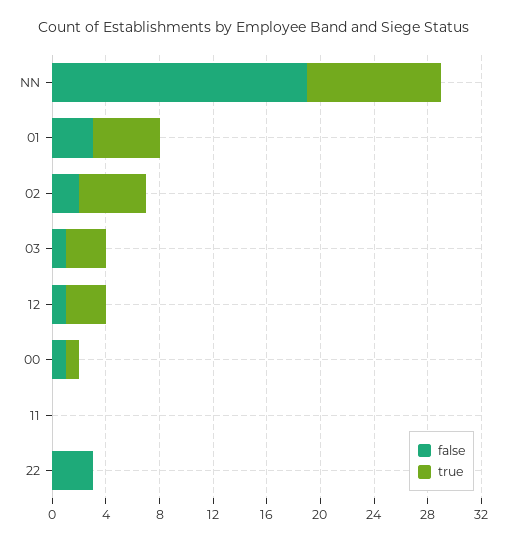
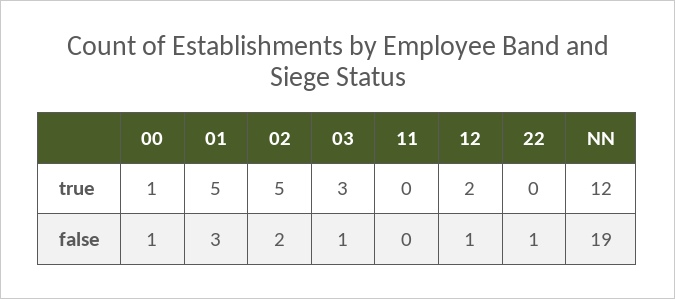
  {
    "false": {
      "NN": 19,
      "01": 3,
      "02": 2,
      "03": 1,
      "12": 1,
      "00": 1,
      "11": 0,
-     "22": 3
+     "22": 1
    },
    "true": {
-     "NN": 10,
+     "NN": 12,
      "01": 5,
      "02": 5,
      "03": 3,
-     "12": 3,
+     "12": 2,
      "00": 1,
      "11": 0,
      "22": 0
    }
  }

